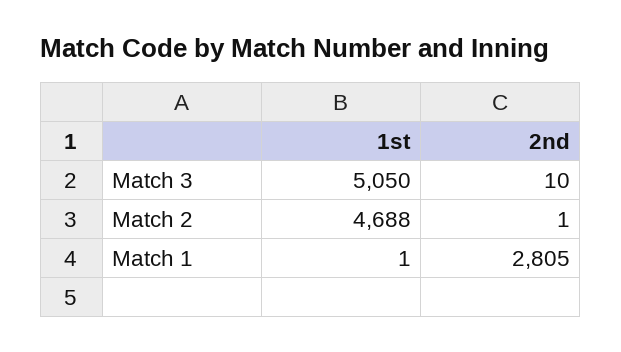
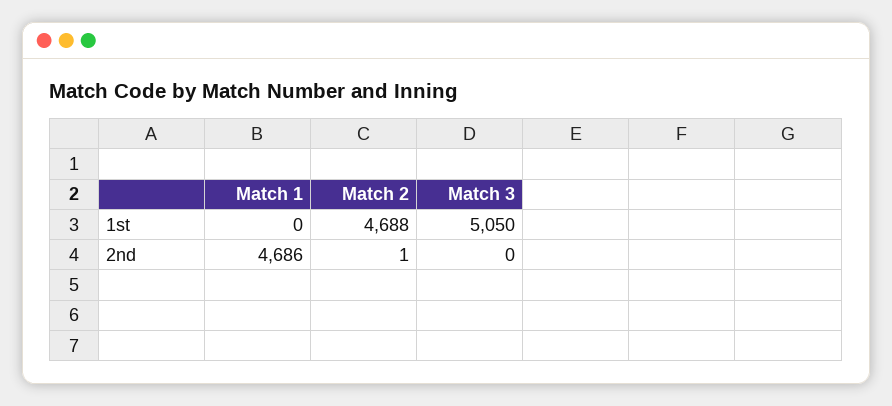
  {
    "1st": {
      "Match 3": 5050,
      "Match 2": 4688,
-     "Match 1": 1
+     "Match 1": 0
    },
    "2nd": {
-     "Match 3": 10,
+     "Match 3": 0,
      "Match 2": 1,
-     "Match 1": 2805
+     "Match 1": 4686
    }
  }

